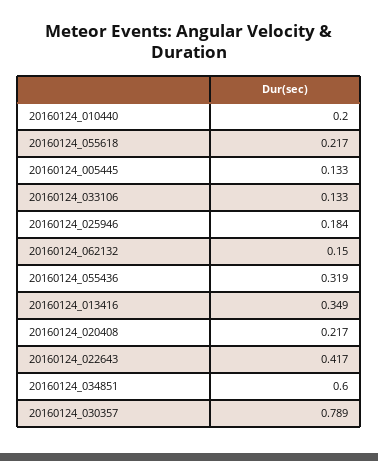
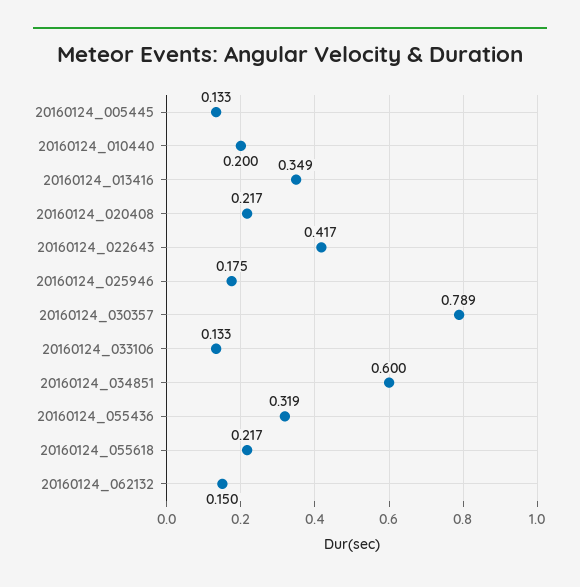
  {
    "20160124_010440": 0.2,
    "20160124_055618": 0.217,
    "20160124_005445": 0.133,
    "20160124_033106": 0.133,
-   "20160124_025946": 0.184,
+   "20160124_025946": 0.175,
    "20160124_062132": 0.15,
    "20160124_055436": 0.319,
    "20160124_013416": 0.349,
    "20160124_020408": 0.217,
    "20160124_022643": 0.417,
    "20160124_034851": 0.6,
    "20160124_030357": 0.789
  }

